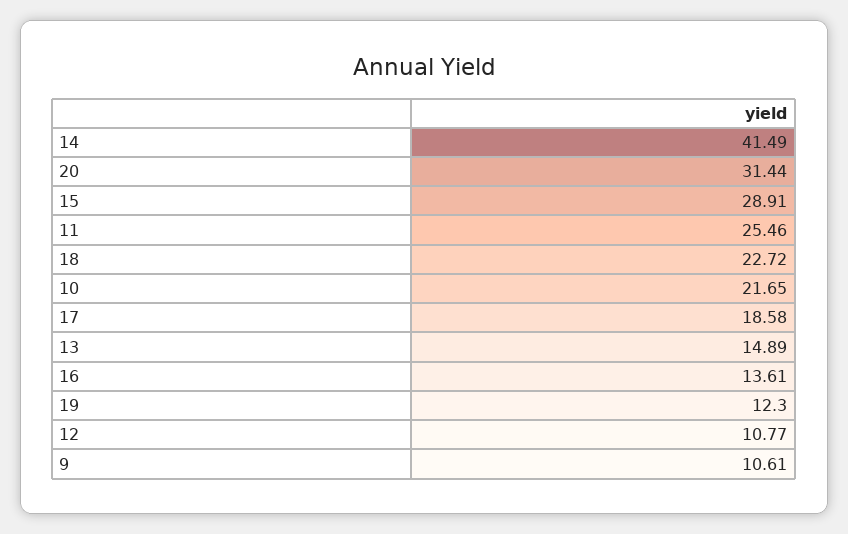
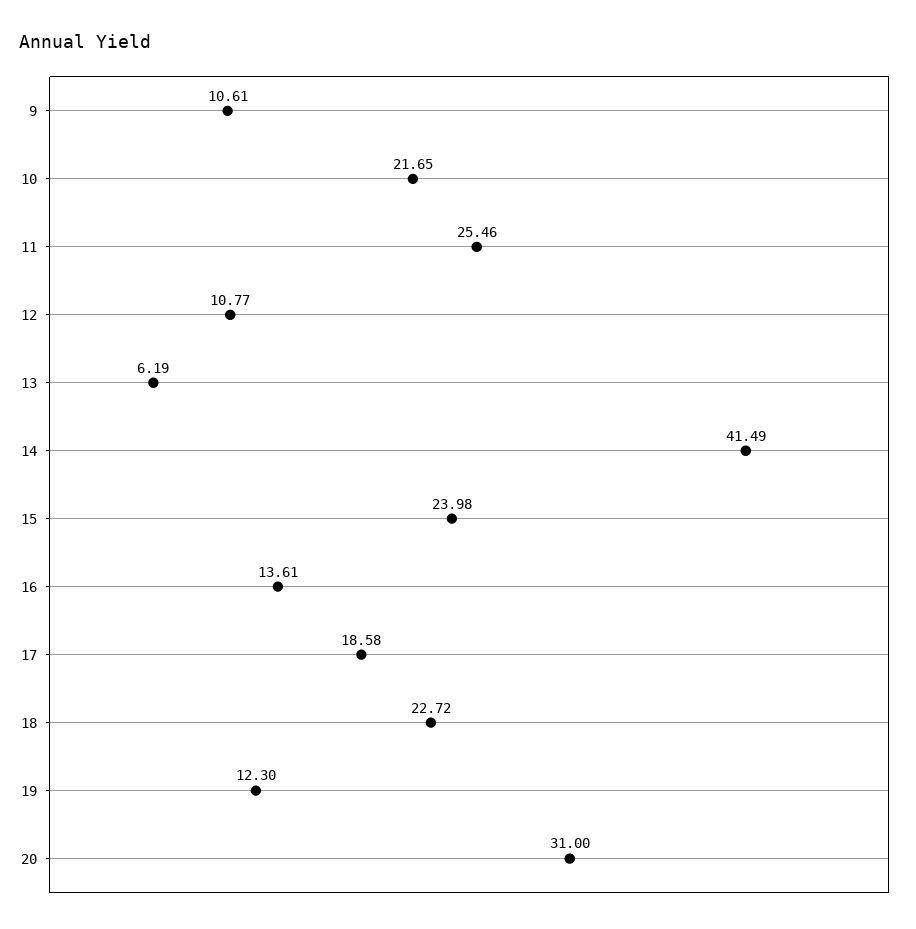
  {
    "14": 41.49,
-   "20": 31.44,
+   "20": 31,
-   "15": 28.91,
+   "15": 23.98,
    "11": 25.46,
    "18": 22.72,
    "10": 21.65,
    "17": 18.58,
-   "13": 14.89,
+   "13": 6.19,
    "16": 13.61,
    "19": 12.3,
    "12": 10.77,
    "9": 10.61
  }

